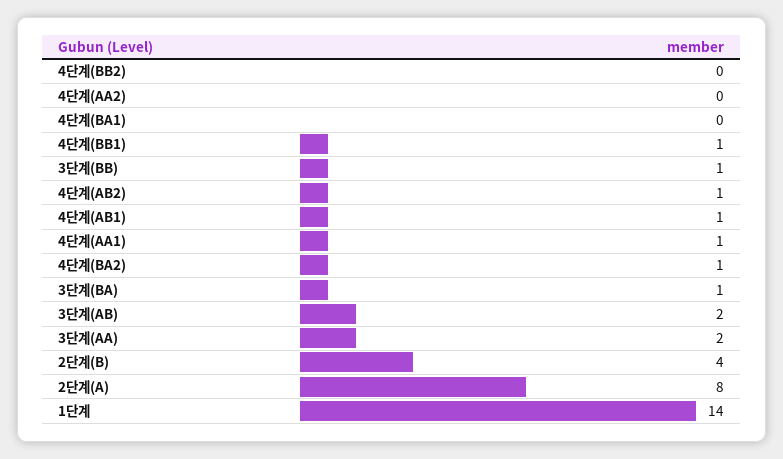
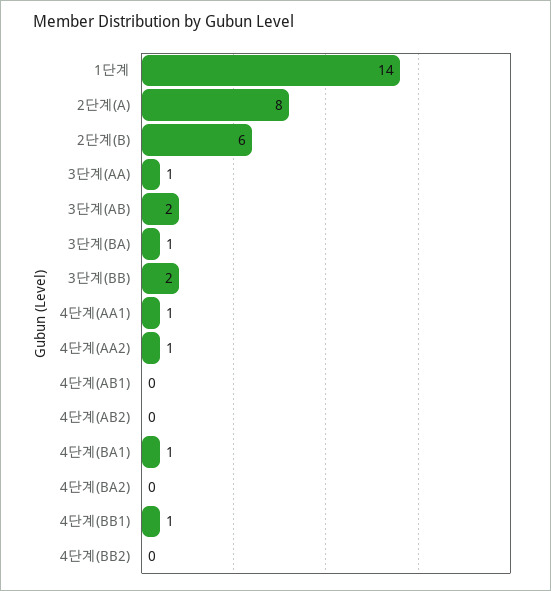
  {
    "4단계(BB2)": 0,
-   "4단계(AA2)": 0,
+   "4단계(AA2)": 1,
-   "4단계(BA1)": 0,
+   "4단계(BA1)": 1,
    "4단계(BB1)": 1,
-   "3단계(BB)": 1,
+   "3단계(BB)": 2,
-   "4단계(AB2)": 1,
+   "4단계(AB2)": 0,
-   "4단계(AB1)": 1,
+   "4단계(AB1)": 0,
    "4단계(AA1)": 1,
-   "4단계(BA2)": 1,
+   "4단계(BA2)": 0,
    "3단계(BA)": 1,
    "3단계(AB)": 2,
-   "3단계(AA)": 2,
+   "3단계(AA)": 1,
-   "2단계(B)": 4,
+   "2단계(B)": 6,
    "2단계(A)": 8,
    "1단계": 14
  }

